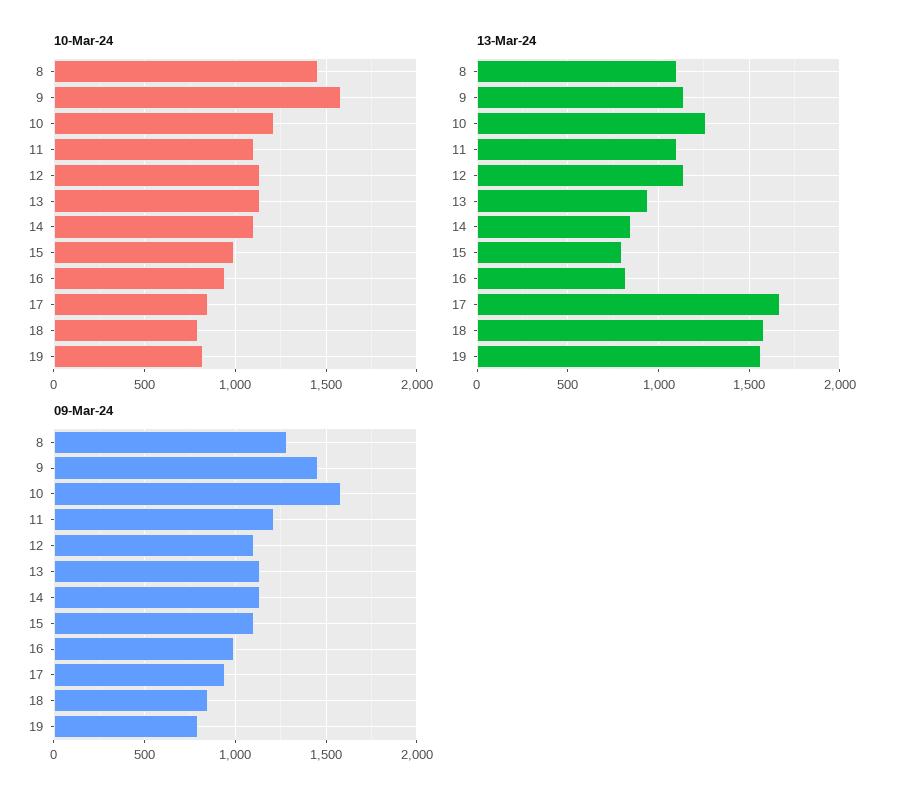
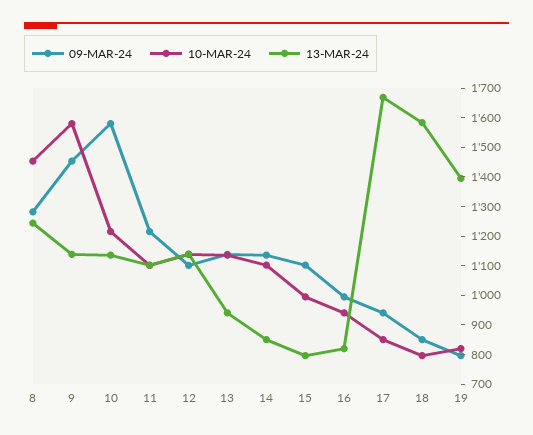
  {
    "10-Mar-24": {
      "8": 1450,
      "9": 1600,
      "10": 1200,
      "11": 1100,
      "12": 1150,
      "13": 1150,
      "14": 1100,
      "15": 1000,
      "16": 950,
      "17": 850,
      "18": 800,
      "19": 800
    },
    "13-Mar-24": {
-     "8": 1100,
+     "8": 1250,
      "9": 1150,
-     "10": 1250,
+     "10": 1150,
      "11": 1100,
      "12": 1150,
      "13": 950,
      "14": 850,
      "15": 800,
      "16": 800,
      "17": 1650,
      "18": 1600,
-     "19": 1550
+     "19": 1400
    },
    "09-Mar-24": {
      "8": 1300,
      "9": 1450,
      "10": 1600,
      "11": 1200,
      "12": 1100,
      "13": 1150,
      "14": 1150,
      "15": 1100,
      "16": 1000,
      "17": 950,
      "18": 850,
      "19": 800
    }
  }

